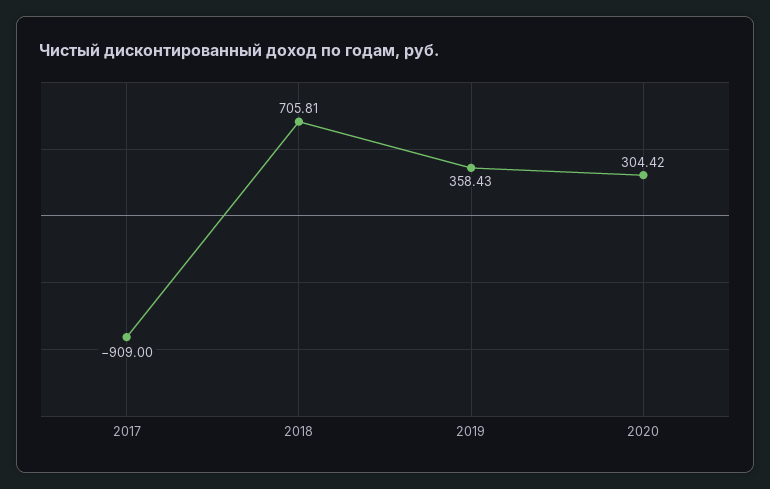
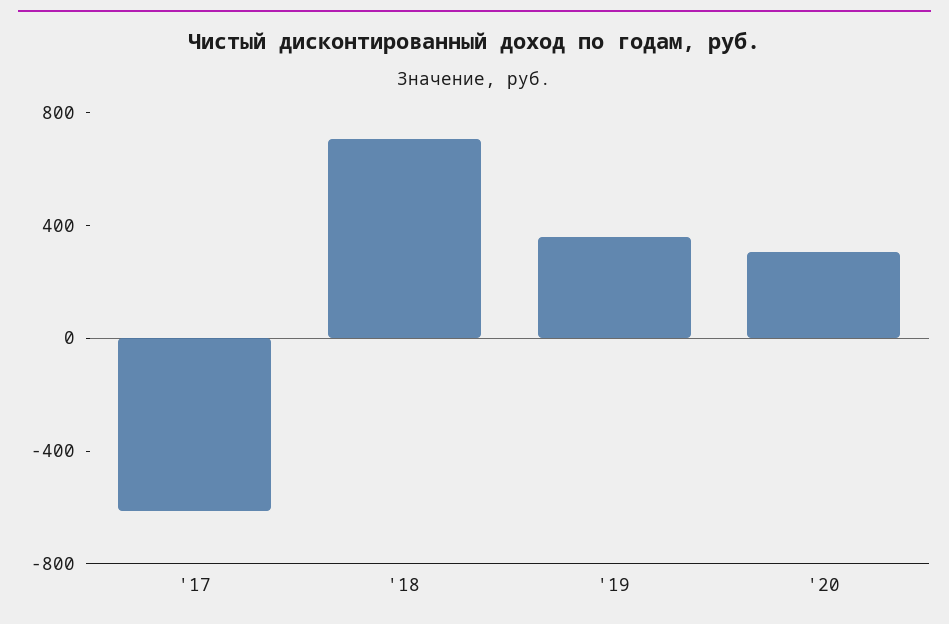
  {
-   "2017": -909,
+   "2017": -600,
    "2018": 705.81,
    "2019": 358.43,
    "2020": 304.42
  }

